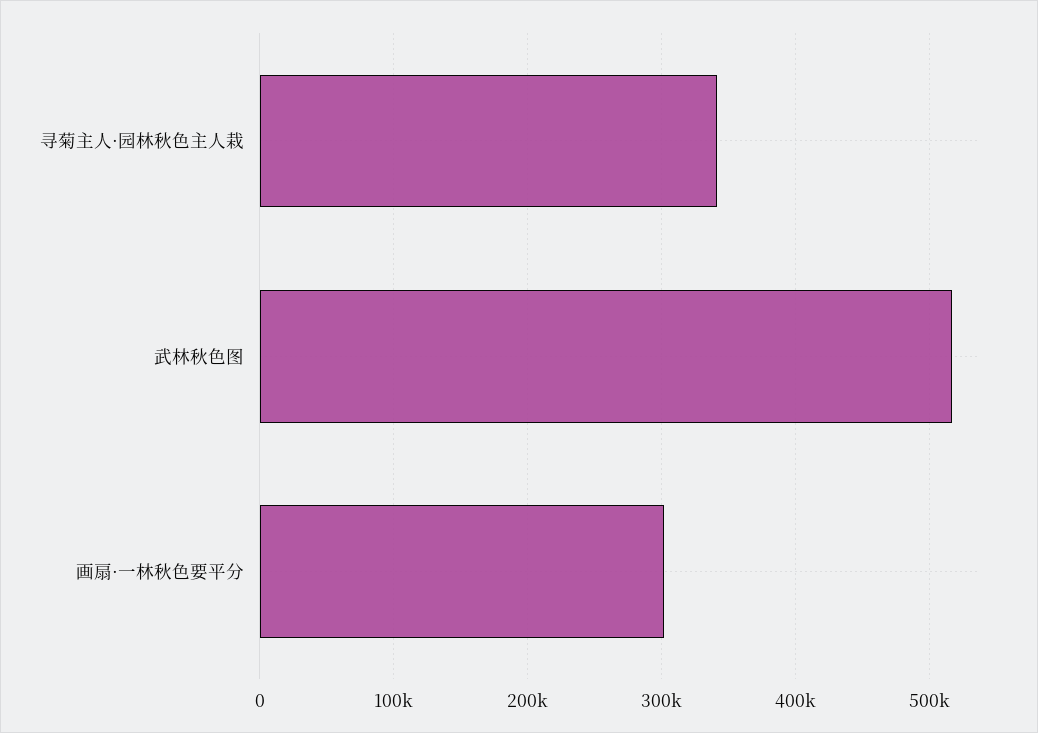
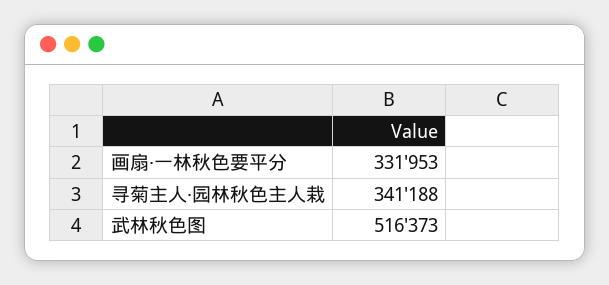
  {
    "寻菊主人·园林秋色主人栽": 341188,
    "武林秋色图": 516373,
-   "画扇·一林秋色要平分": 300000
+   "画扇·一林秋色要平分": 331953
  }

